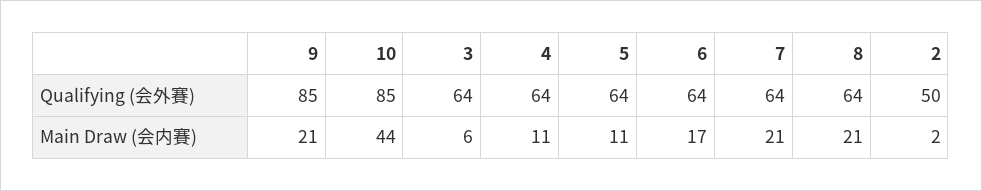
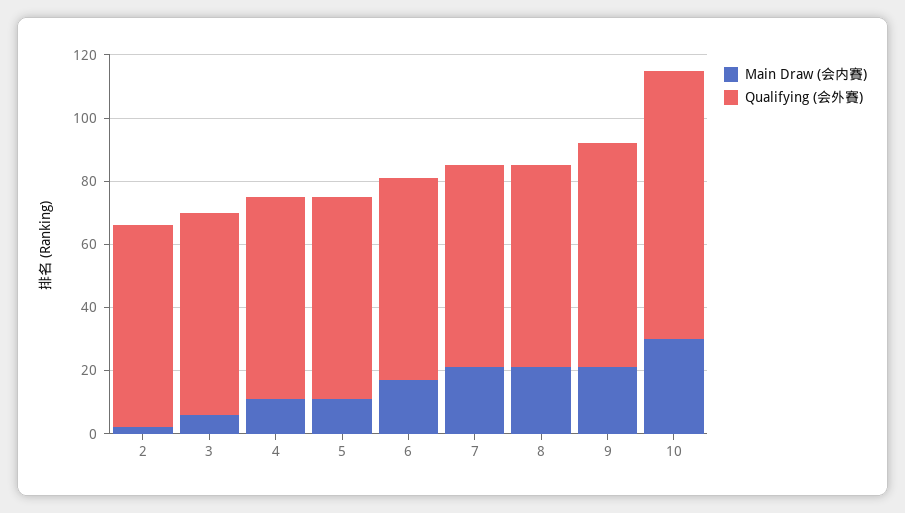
  {
    "Qualifying (会外賽)": {
-     "9": 85,
+     "9": 70,
      "10": 85,
      "3": 64,
      "4": 64,
      "5": 64,
      "6": 64,
      "7": 64,
      "8": 64,
-     "2": 50
+     "2": 65
    },
    "Main Draw (会内賽)": {
      "9": 21,
-     "10": 44,
+     "10": 30,
      "3": 6,
      "4": 11,
      "5": 11,
      "6": 17,
      "7": 21,
      "8": 21,
      "2": 2
    }
  }

